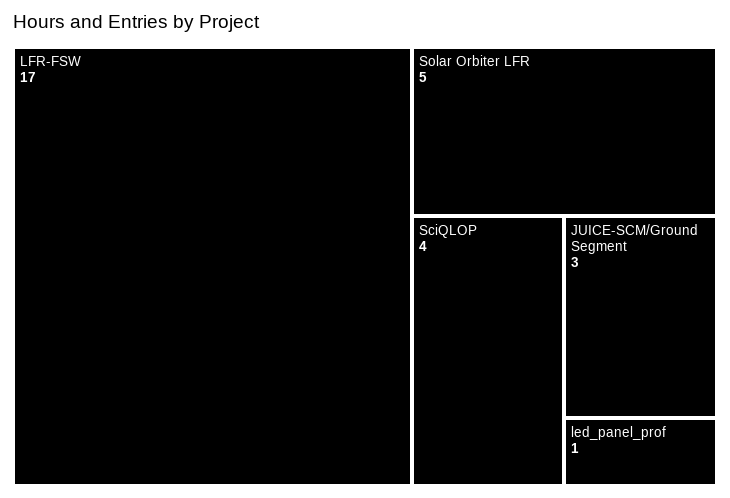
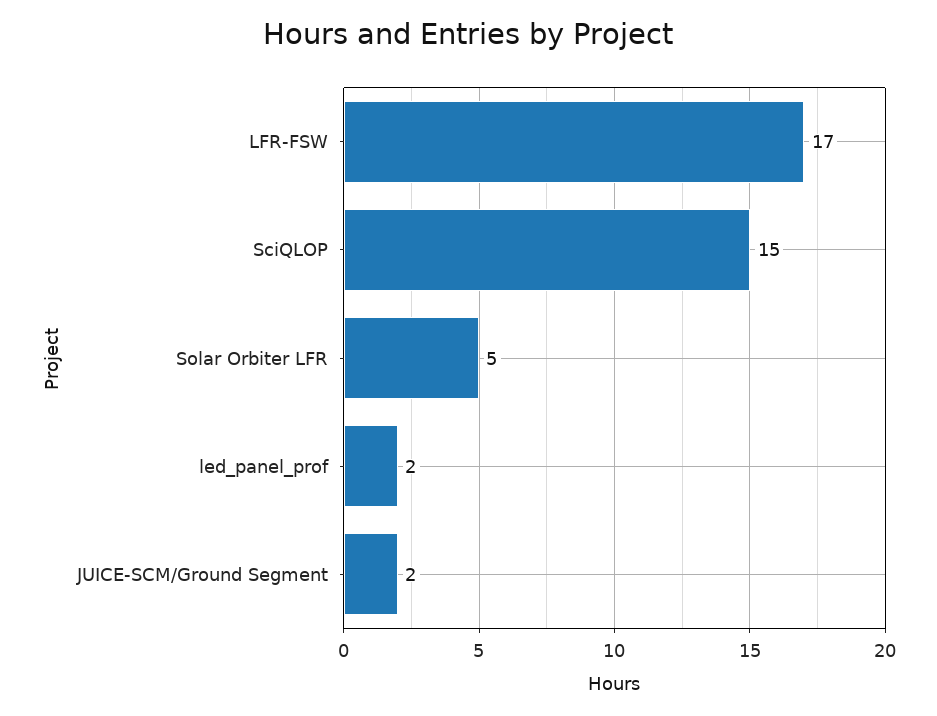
  {
    "LFR-FSW": 17,
    "Solar Orbiter LFR": 5,
-   "SciQLOP": 4,
+   "SciQLOP": 15,
-   "JUICE-SCM/Ground Segment": 3,
+   "JUICE-SCM/Ground Segment": 2,
-   "led_panel_prof": 1
+   "led_panel_prof": 2
  }

